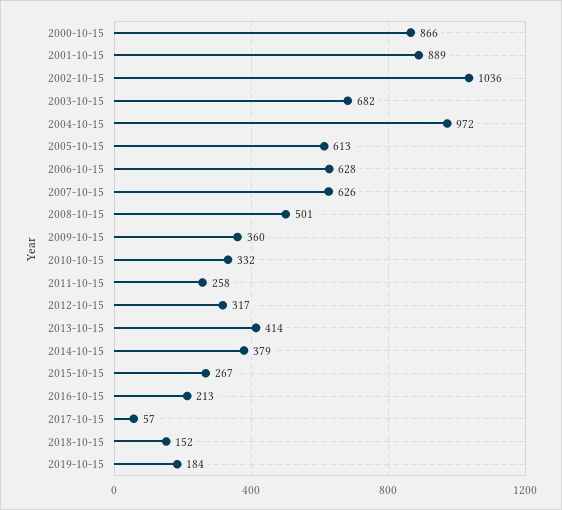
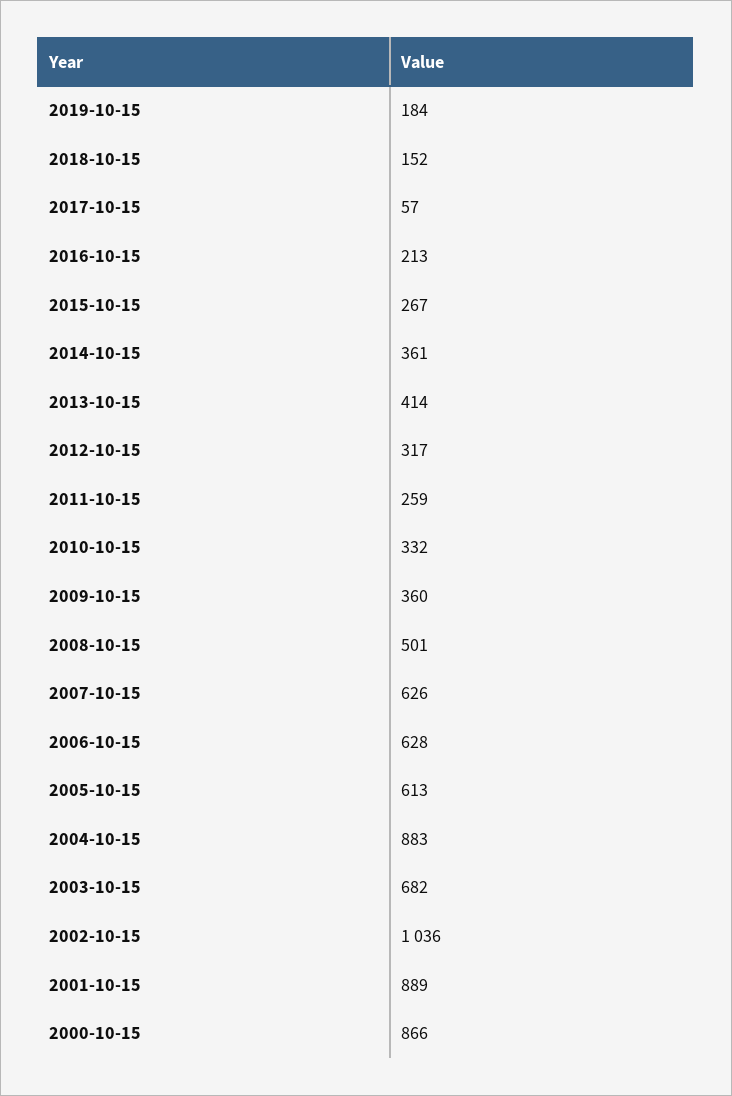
  {
    "2000-10-15": 866,
    "2001-10-15": 889,
    "2002-10-15": 1036,
    "2003-10-15": 682,
-   "2004-10-15": 972,
+   "2004-10-15": 883,
    "2005-10-15": 613,
    "2006-10-15": 628,
    "2007-10-15": 626,
    "2008-10-15": 501,
    "2009-10-15": 360,
    "2010-10-15": 332,
-   "2011-10-15": 258,
+   "2011-10-15": 259,
    "2012-10-15": 317,
    "2013-10-15": 414,
-   "2014-10-15": 379,
+   "2014-10-15": 361,
    "2015-10-15": 267,
    "2016-10-15": 213,
    "2017-10-15": 57,
    "2018-10-15": 152,
    "2019-10-15": 184
  }

